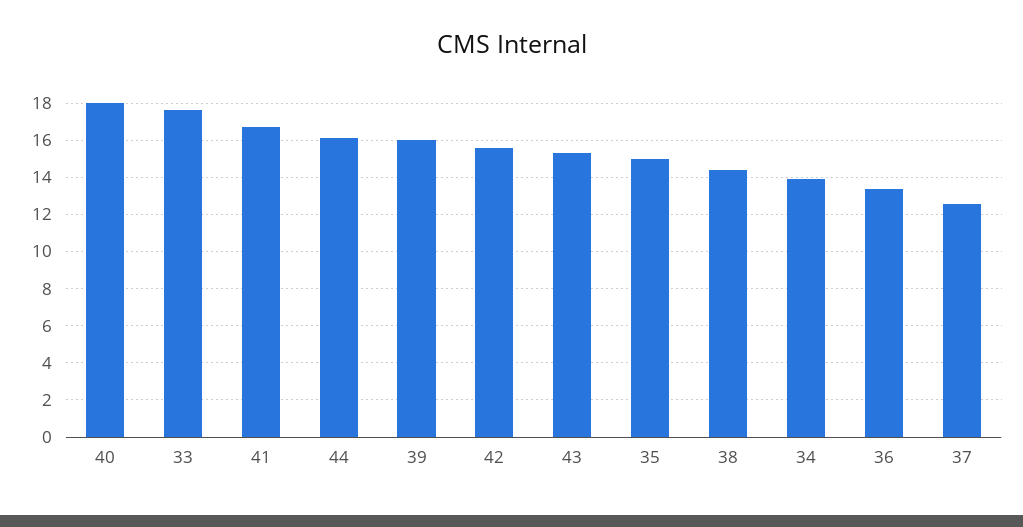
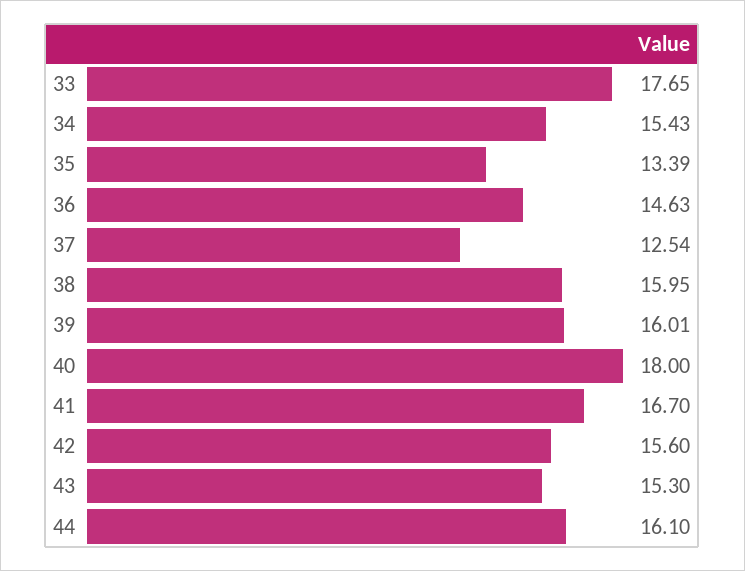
  {
    "40": 18,
    "33": 17.65,
    "41": 16.7,
    "44": 16.1,
    "39": 16.01,
    "42": 15.6,
    "43": 15.3,
-   "35": 15,
+   "35": 13.39,
-   "38": 14.5,
+   "38": 15.95,
-   "34": 14,
+   "34": 15.43,
-   "36": 13.5,
+   "36": 14.63,
    "37": 12.54
  }

